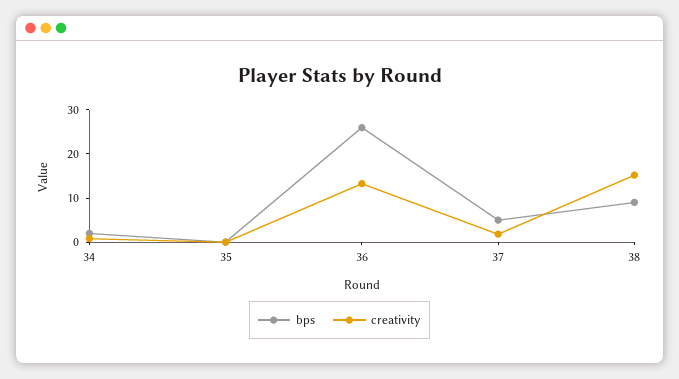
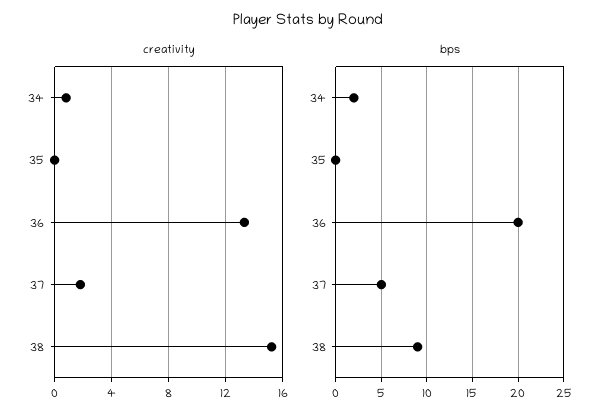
  {
    "bps": {
      "34": 2,
      "35": 0,
-     "36": 26,
+     "36": 20,
      "37": 5,
      "38": 9
    },
    "creativity": {
      "34": 1,
      "35": 0,
      "36": 13.5,
      "37": 2,
      "38": 15
    }
  }

